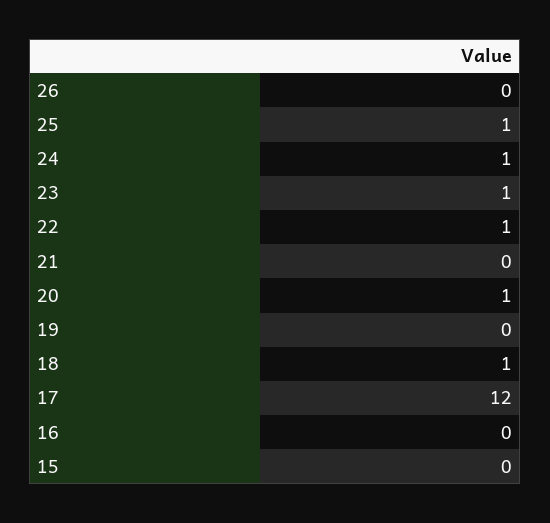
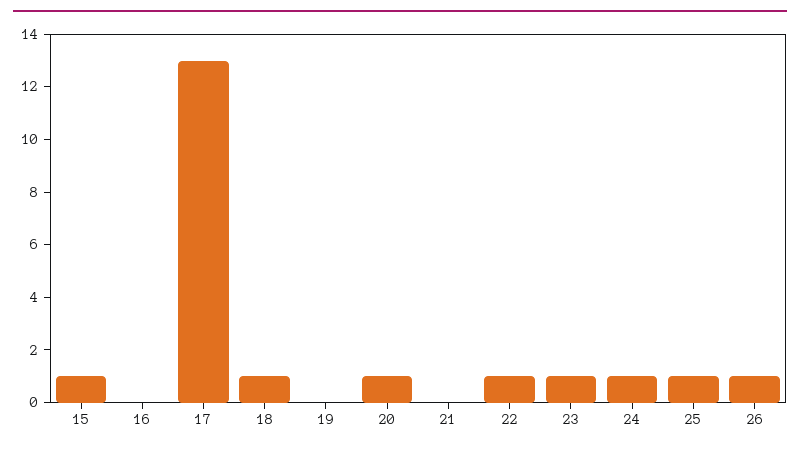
  {
-   "26": 0,
+   "26": 1,
    "25": 1,
    "24": 1,
    "23": 1,
    "22": 1,
    "21": 0,
    "20": 1,
    "19": 0,
    "18": 1,
-   "17": 12,
+   "17": 13,
    "16": 0,
-   "15": 0
+   "15": 1
  }

